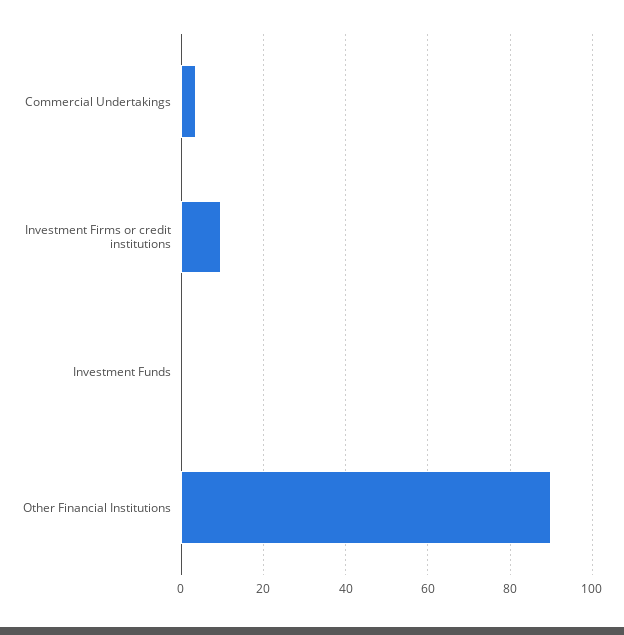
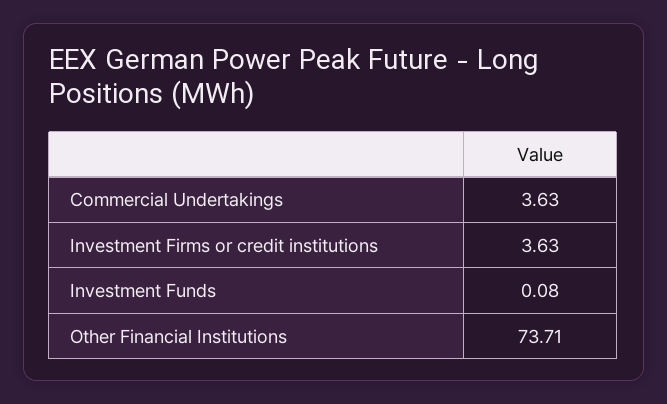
  {
    "Commercial Undertakings": 3.63,
-   "Investment Firms or credit institutions": 10,
+   "Investment Firms or credit institutions": 3.63,
    "Investment Funds": 0.08,
-   "Other Financial Institutions": 90
+   "Other Financial Institutions": 73.71
  }

